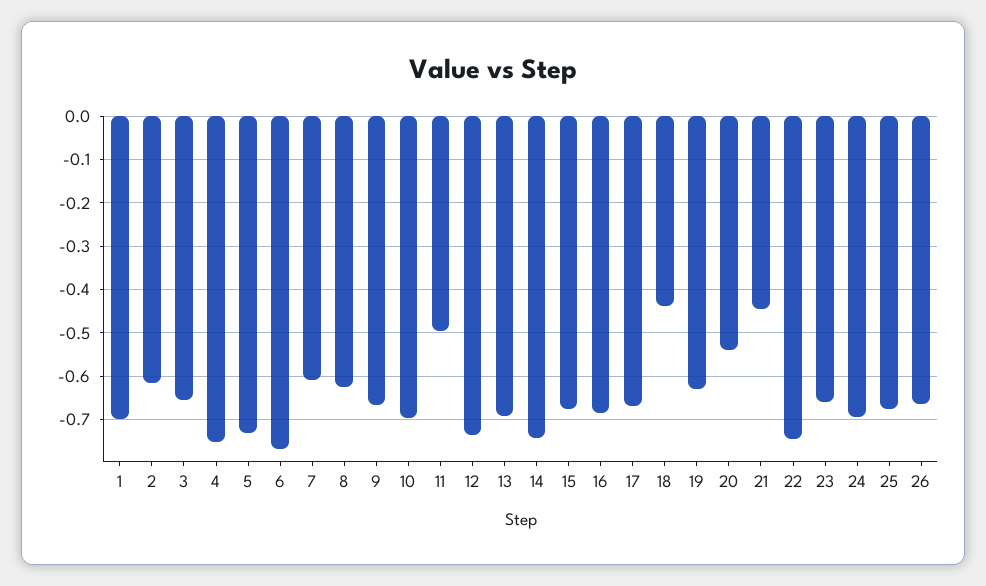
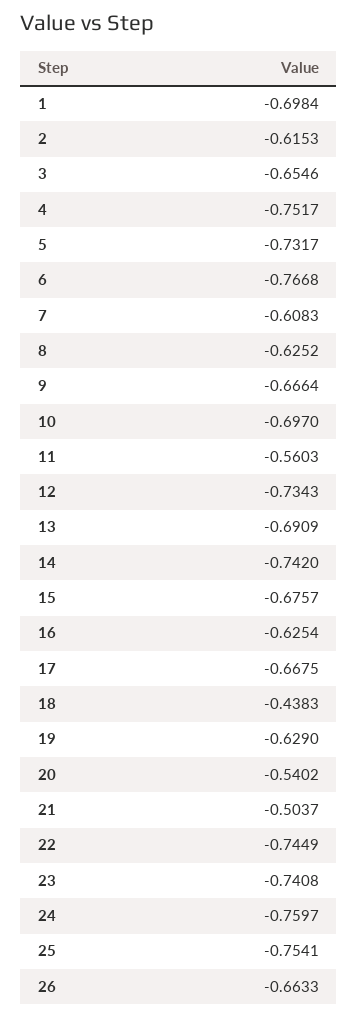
  {
    "1": -0.6984,
    "2": -0.6153,
    "3": -0.6546,
    "4": -0.7517,
    "5": -0.7317,
    "6": -0.7668,
    "7": -0.6083,
    "8": -0.6252,
    "9": -0.6664,
    "10": -0.697,
-   "11": -0.5,
+   "11": -0.5603,
    "12": -0.7343,
    "13": -0.6909,
    "14": -0.742,
    "15": -0.6757,
-   "16": -0.68,
+   "16": -0.6254,
    "17": -0.6675,
    "18": -0.4383,
    "19": -0.629,
    "20": -0.5402,
-   "21": -0.44,
+   "21": -0.5037,
    "22": -0.7449,
-   "23": -0.66,
+   "23": -0.7408,
-   "24": -0.7,
+   "24": -0.7597,
-   "25": -0.68,
+   "25": -0.7541,
    "26": -0.6633
  }

